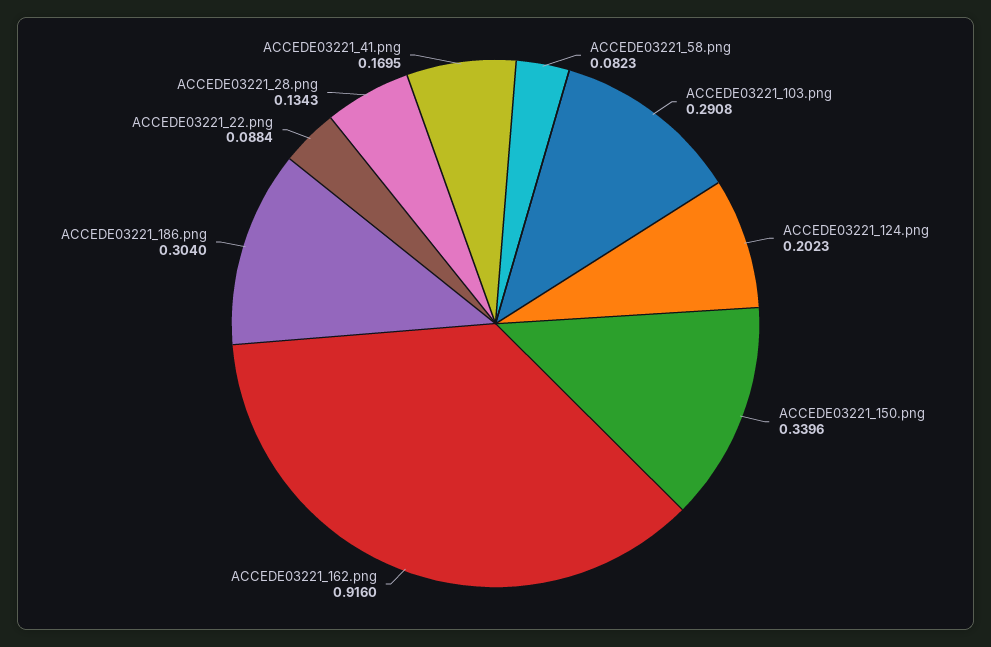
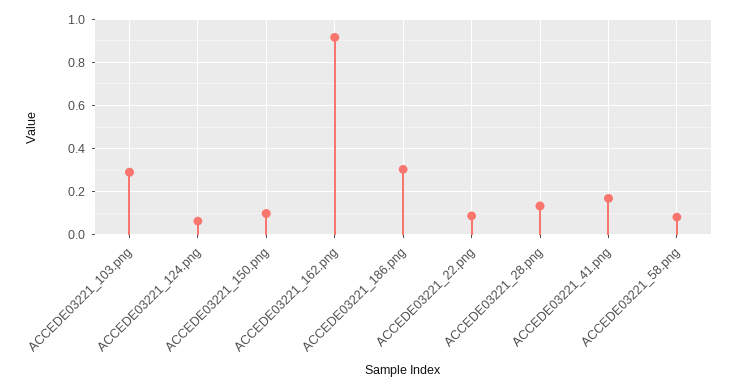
  {
    "ACCEDE03221_58.png": 0.0823,
    "ACCEDE03221_103.png": 0.2908,
-   "ACCEDE03221_124.png": 0.2023,
+   "ACCEDE03221_124.png": 0.05,
-   "ACCEDE03221_150.png": 0.3396,
+   "ACCEDE03221_150.png": 0.1,
    "ACCEDE03221_162.png": 0.916,
    "ACCEDE03221_186.png": 0.304,
    "ACCEDE03221_22.png": 0.0884,
    "ACCEDE03221_28.png": 0.1343,
    "ACCEDE03221_41.png": 0.1695
  }

